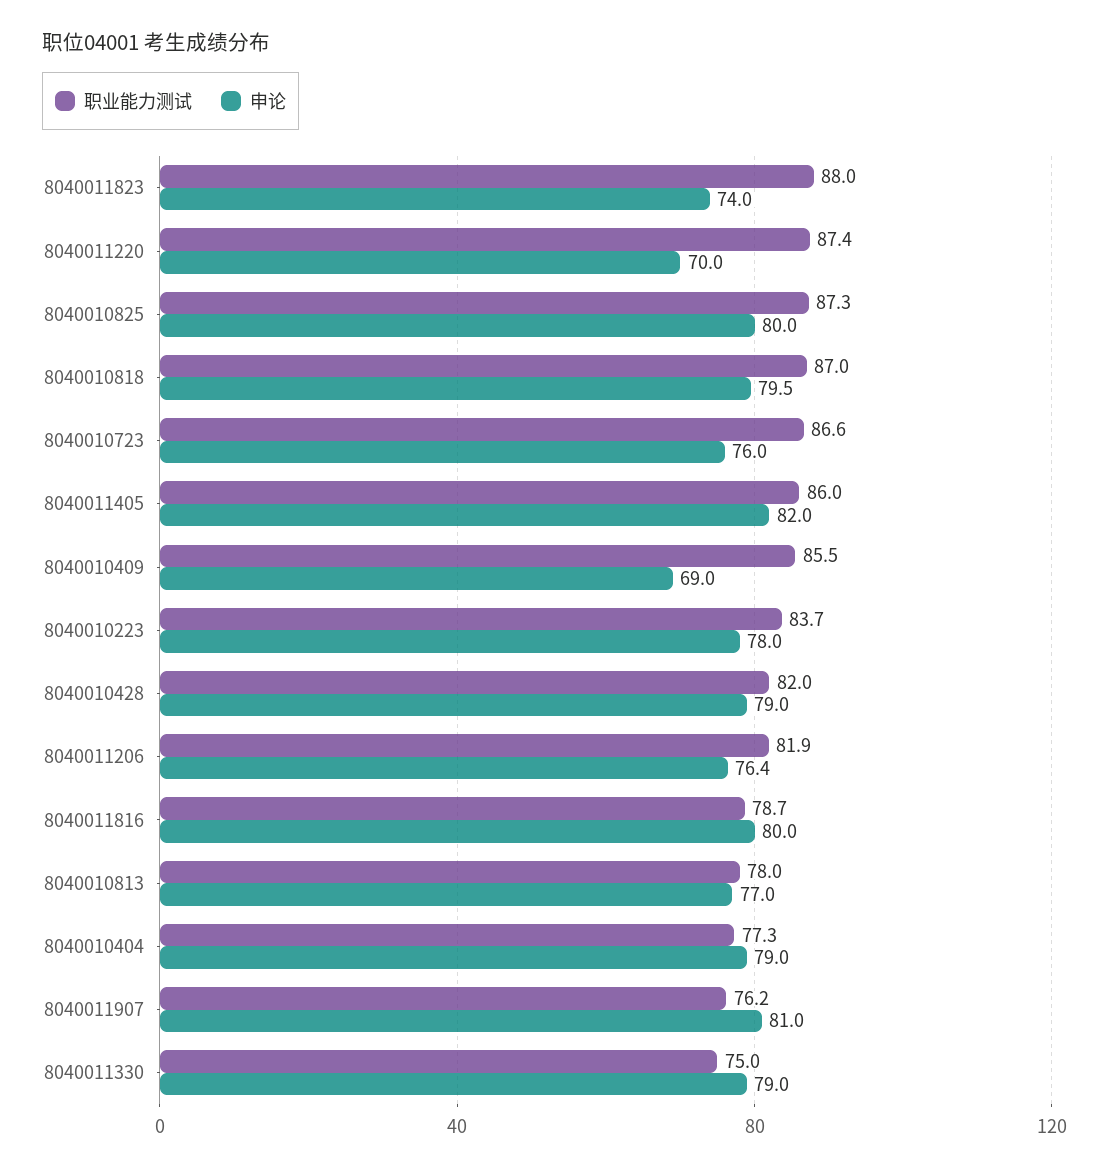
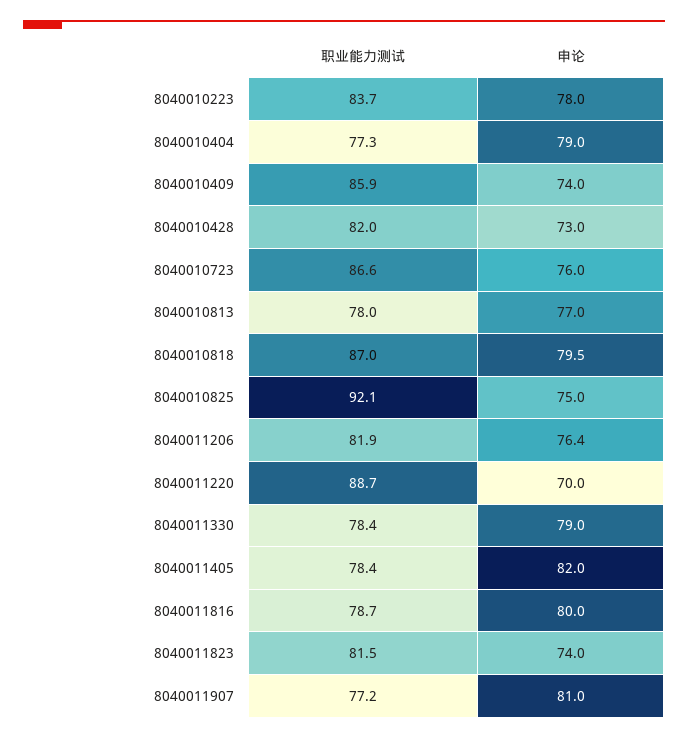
  {
    "职业能力测试": {
-     "8040011823": 88,
+     "8040011823": 81.5,
-     "8040011220": 87.4,
+     "8040011220": 88.7,
-     "8040010825": 87.3,
+     "8040010825": 92.1,
      "8040010818": 87,
      "8040010723": 86.6,
-     "8040011405": 86,
+     "8040011405": 78.4,
-     "8040010409": 85.5,
+     "8040010409": 85.9,
      "8040010223": 83.7,
      "8040010428": 82,
      "8040011206": 81.9,
      "8040011816": 78.7,
      "8040010813": 78,
      "8040010404": 77.3,
-     "8040011907": 76.2,
+     "8040011907": 77.2,
-     "8040011330": 75
+     "8040011330": 78.4
    },
    "申论": {
      "8040011823": 74,
      "8040011220": 70,
-     "8040010825": 80,
+     "8040010825": 75,
      "8040010818": 79.5,
      "8040010723": 76,
      "8040011405": 82,
-     "8040010409": 69,
+     "8040010409": 74,
      "8040010223": 78,
-     "8040010428": 79,
+     "8040010428": 73,
      "8040011206": 76.4,
      "8040011816": 80,
      "8040010813": 77,
      "8040010404": 79,
      "8040011907": 81,
      "8040011330": 79
    }
  }

